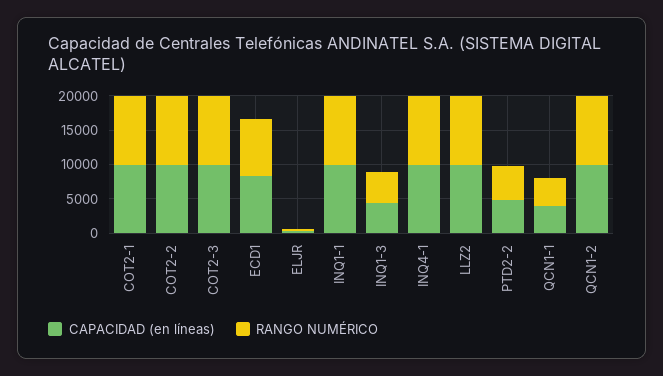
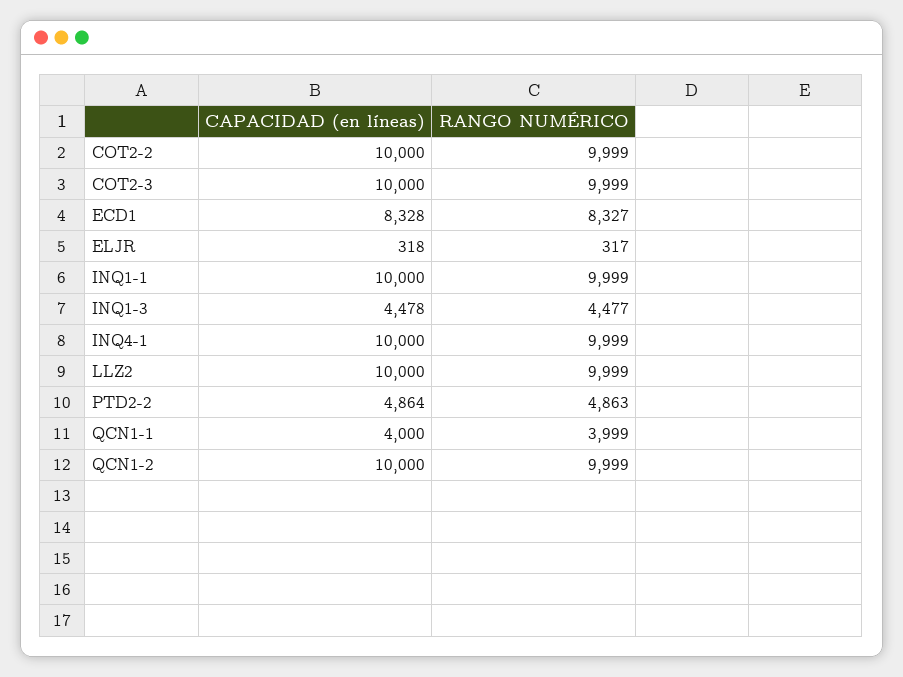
  {
    "CAPACIDAD (en líneas)": {
-     "COT2-1": 10000,
      "COT2-2": 10000,
      "COT2-3": 10000,
      "ECD1": 8328,
      "ELJR": 318,
      "INQ1-1": 10000,
      "INQ1-3": 4478,
      "INQ4-1": 10000,
      "LLZ2": 10000,
      "PTD2-2": 4864,
      "QCN1-1": 4000,
      "QCN1-2": 10000
    },
    "RANGO NUMÉRICO": {
-     "COT2-1": 10000,
      "COT2-2": 9999,
      "COT2-3": 9999,
      "ECD1": 8327,
      "ELJR": 317,
      "INQ1-1": 9999,
      "INQ1-3": 4477,
      "INQ4-1": 9999,
      "LLZ2": 9999,
      "PTD2-2": 4863,
      "QCN1-1": 3999,
      "QCN1-2": 9999
    }
  }

